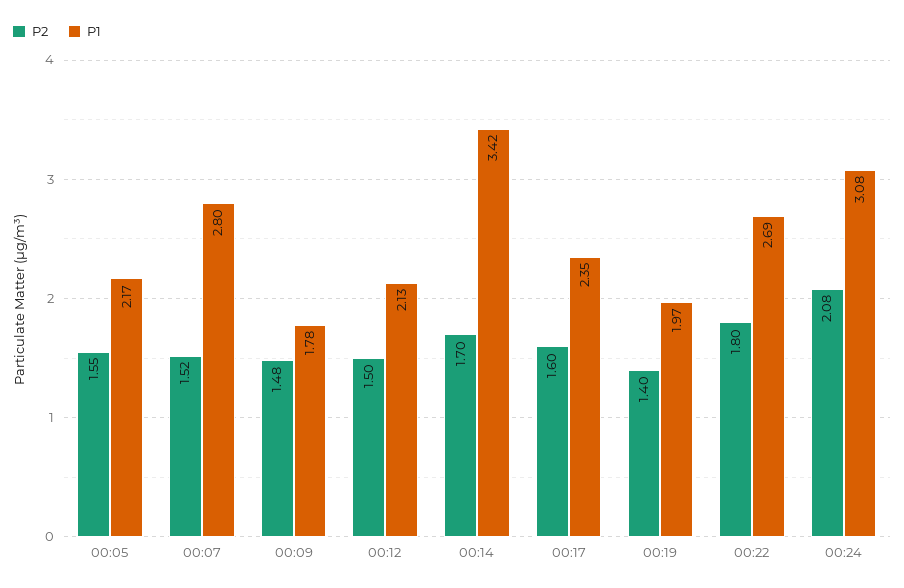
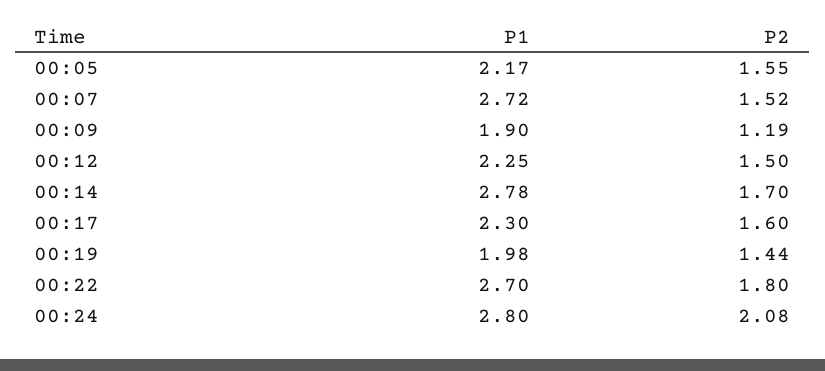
  {
    "P2": {
      "00:05": 1.55,
      "00:07": 1.52,
-     "00:09": 1.48,
+     "00:09": 1.19,
      "00:12": 1.5,
      "00:14": 1.7,
      "00:17": 1.6,
-     "00:19": 1.4,
+     "00:19": 1.44,
      "00:22": 1.8,
      "00:24": 2.08
    },
    "P1": {
      "00:05": 2.17,
-     "00:07": 2.8,
+     "00:07": 2.72,
-     "00:09": 1.78,
+     "00:09": 1.9,
-     "00:12": 2.13,
+     "00:12": 2.25,
-     "00:14": 3.42,
+     "00:14": 2.78,
-     "00:17": 2.35,
+     "00:17": 2.3,
-     "00:19": 1.97,
+     "00:19": 1.98,
-     "00:22": 2.69,
+     "00:22": 2.7,
-     "00:24": 3.08
+     "00:24": 2.8
    }
  }

